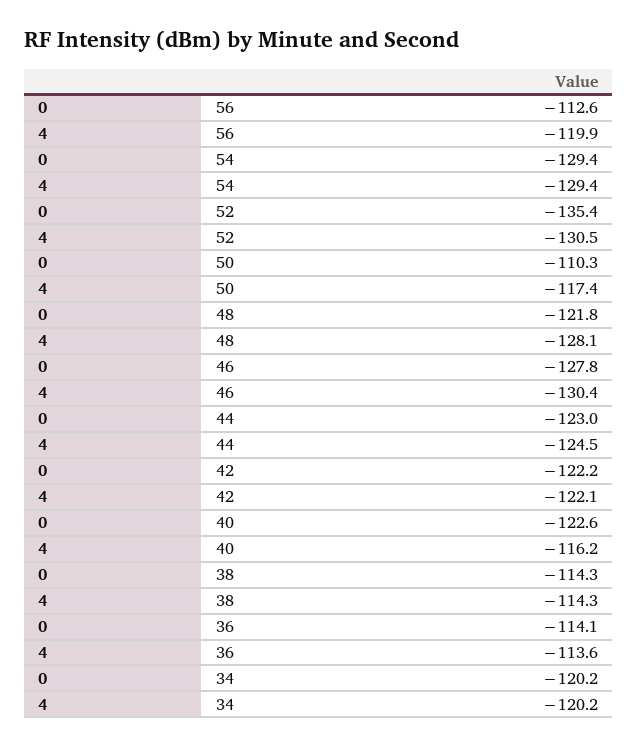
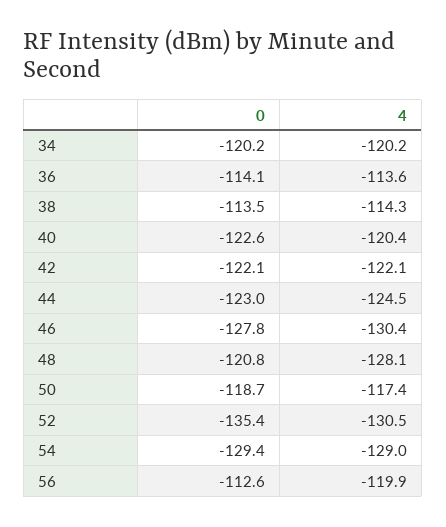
  {
    "0": {
      "56": -112.6,
      "54": -129.4,
      "52": -135.4,
-     "50": -110.3,
+     "50": -118.7,
-     "48": -121.8,
+     "48": -120.8,
      "46": -127.8,
      "44": -123,
-     "42": -122.2,
+     "42": -122.1,
      "40": -122.6,
-     "38": -114.3,
+     "38": -113.5,
      "36": -114.1,
      "34": -120.2
    },
    "4": {
      "56": -119.9,
-     "54": -129.4,
+     "54": -129,
      "52": -130.5,
      "50": -117.4,
      "48": -128.1,
      "46": -130.4,
      "44": -124.5,
      "42": -122.1,
-     "40": -116.2,
+     "40": -120.4,
      "38": -114.3,
      "36": -113.6,
      "34": -120.2
    }
  }

